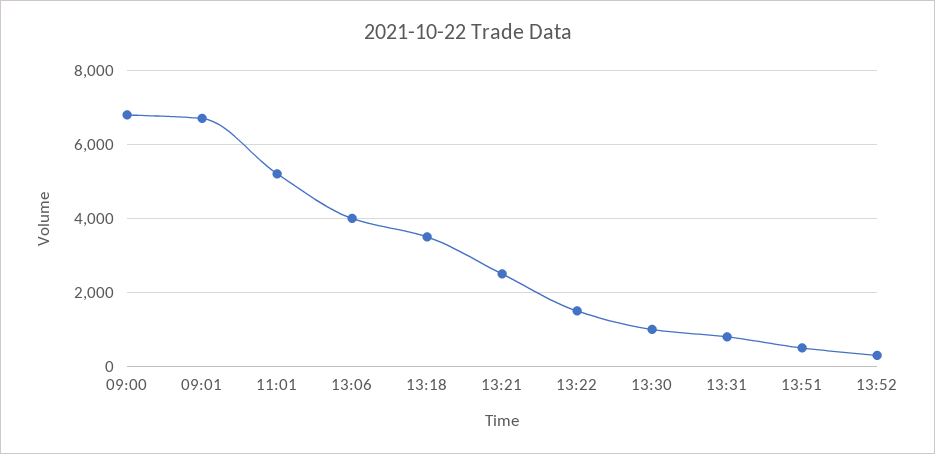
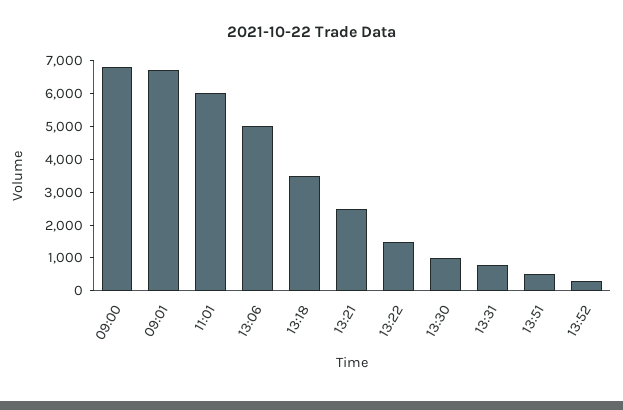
  {
    "09:00": 6800,
    "09:01": 6800,
-   "11:01": 5200,
+   "11:01": 6000,
-   "13:06": 4000,
+   "13:06": 5000,
    "13:18": 3600,
    "13:21": 2600,
    "13:22": 1600,
    "13:30": 1000,
    "13:31": 800,
    "13:51": 600,
    "13:52": 400
  }

